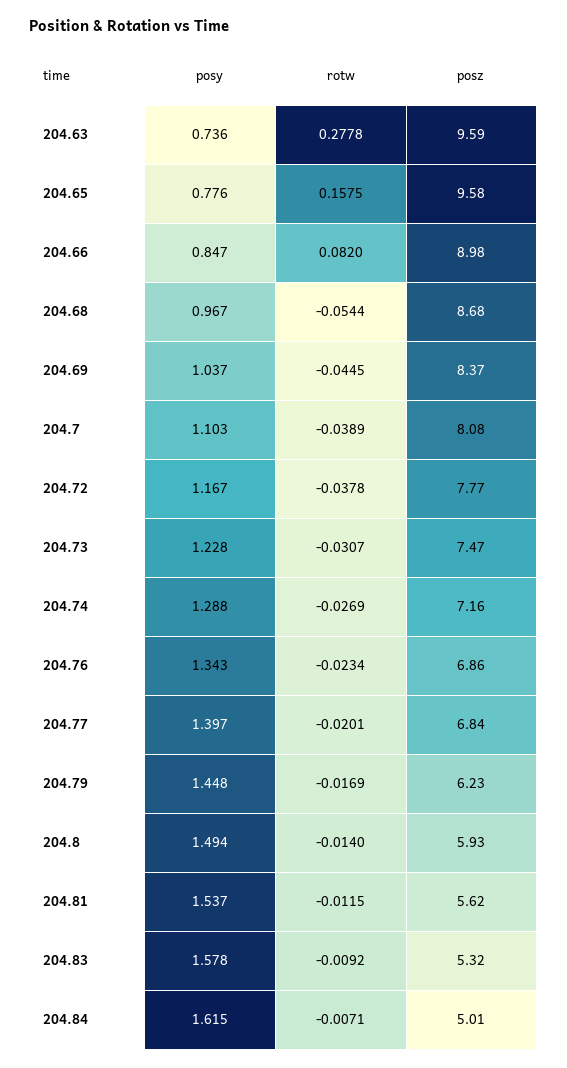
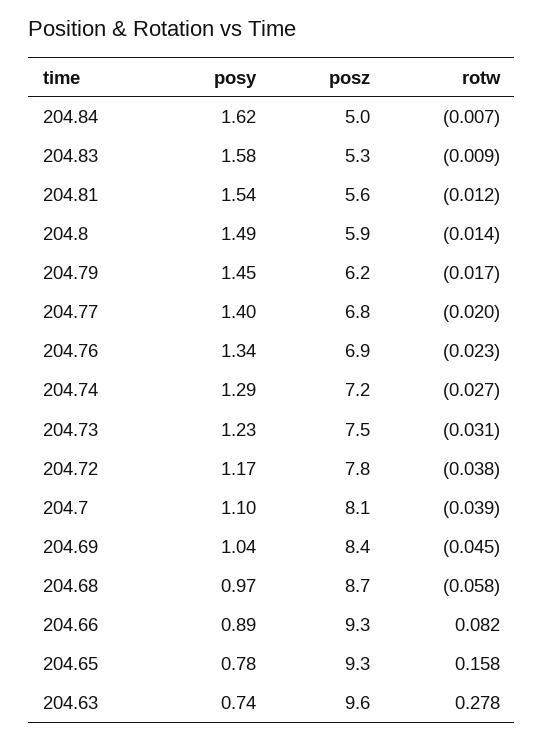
  {
    "posy": {
      "204.63": 0.736,
      "204.65": 0.776,
-     "204.66": 0.847,
+     "204.66": 0.89,
      "204.68": 0.967,
      "204.69": 1.037,
      "204.7": 1.103,
      "204.72": 1.167,
      "204.73": 1.228,
      "204.74": 1.288,
      "204.76": 1.343,
      "204.77": 1.397,
      "204.79": 1.448,
      "204.8": 1.494,
      "204.81": 1.537,
      "204.83": 1.578,
      "204.84": 1.615
    },
    "rotw": {
      "204.63": 0.2778,
      "204.65": 0.1575,
      "204.66": 0.082,
-     "204.68": -0.0544,
+     "204.68": -0.058,
      "204.69": -0.0445,
      "204.7": -0.0389,
      "204.72": -0.0378,
      "204.73": -0.0307,
      "204.74": -0.0269,
      "204.76": -0.0234,
      "204.77": -0.0201,
      "204.79": -0.0169,
      "204.8": -0.014,
      "204.81": -0.0115,
      "204.83": -0.0092,
      "204.84": -0.0071
    },
    "posz": {
      "204.63": 9.59,
-     "204.65": 9.58,
+     "204.65": 9.3,
-     "204.66": 8.98,
+     "204.66": 9.3,
      "204.68": 8.68,
      "204.69": 8.37,
      "204.7": 8.08,
      "204.72": 7.77,
      "204.73": 7.47,
      "204.74": 7.16,
      "204.76": 6.86,
      "204.77": 6.84,
      "204.79": 6.23,
      "204.8": 5.93,
      "204.81": 5.62,
      "204.83": 5.32,
      "204.84": 5.01
    }
  }

